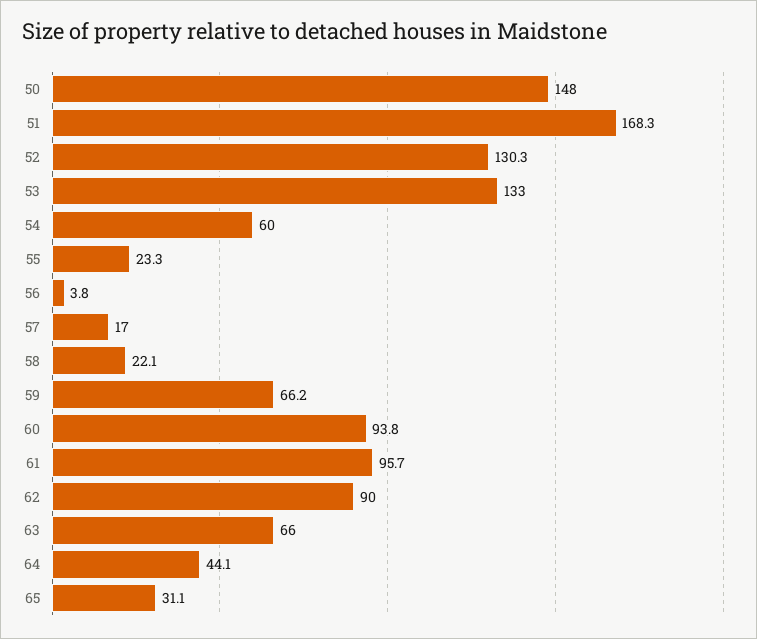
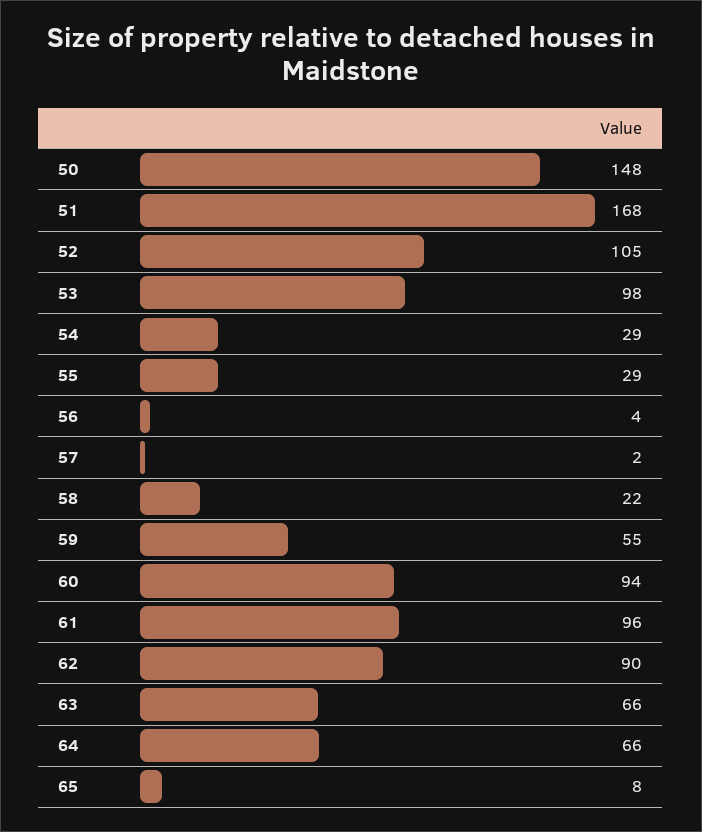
  {
    "50": 148,
    "51": 168.3,
-   "52": 130.3,
+   "52": 105,
-   "53": 133,
+   "53": 98,
-   "54": 60,
+   "54": 29,
-   "55": 23.3,
+   "55": 29,
    "56": 3.8,
-   "57": 17,
+   "57": 2,
    "58": 22.1,
-   "59": 66.2,
+   "59": 55,
    "60": 93.8,
    "61": 95.7,
    "62": 90,
    "63": 66,
-   "64": 44.1,
+   "64": 66,
-   "65": 31.1
+   "65": 8
  }

